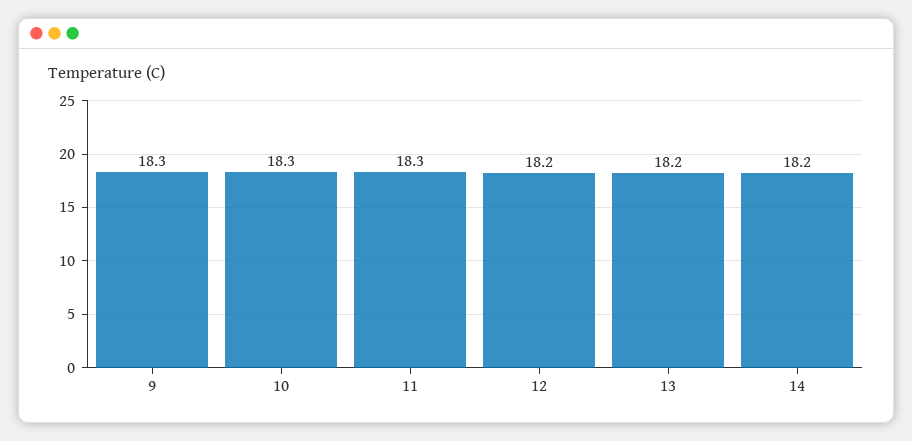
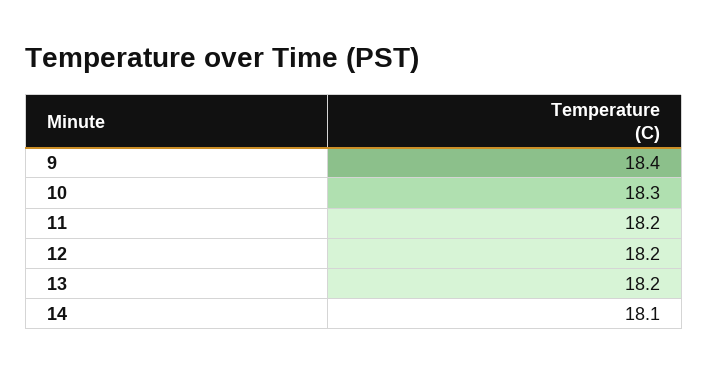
  {
-   "9": 18.3,
+   "9": 18.4,
    "10": 18.3,
-   "11": 18.3,
+   "11": 18.2,
    "12": 18.2,
    "13": 18.2,
-   "14": 18.2
+   "14": 18.1
  }

